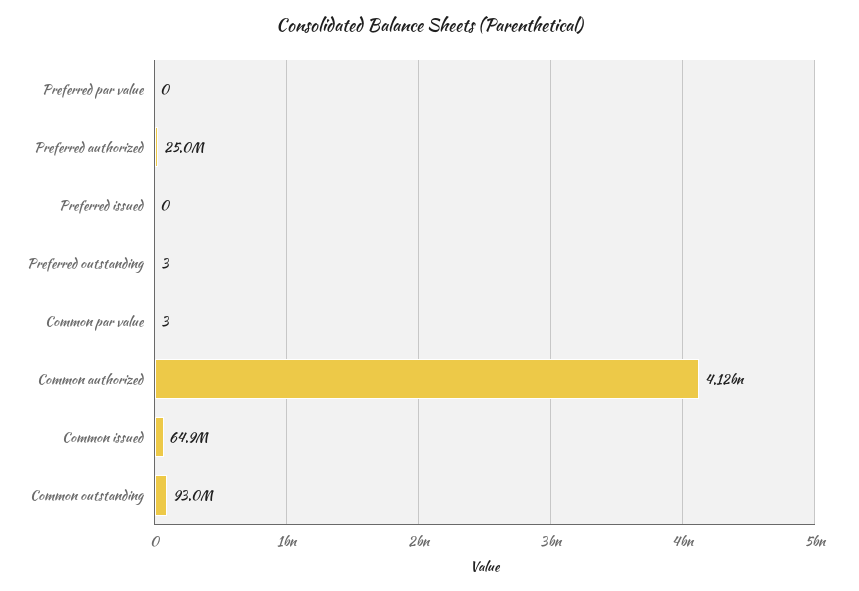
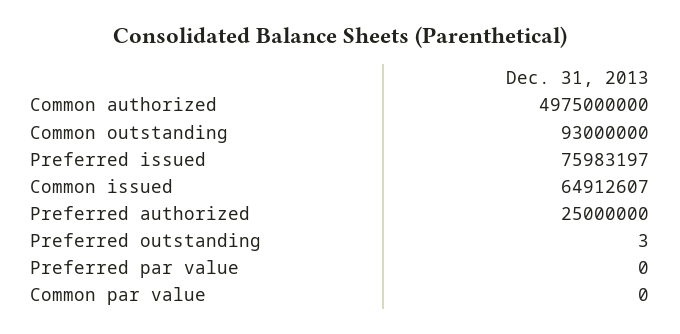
  {
    "Preferred par value": 0,
    "Preferred authorized": 25000000,
-   "Preferred issued": 0,
+   "Preferred issued": 75983197,
    "Preferred outstanding": 3,
-   "Common par value": 3,
+   "Common par value": 0,
-   "Common authorized": 4120000000,
+   "Common authorized": 4975000000,
    "Common issued": 64912607,
    "Common outstanding": 93000000
  }

